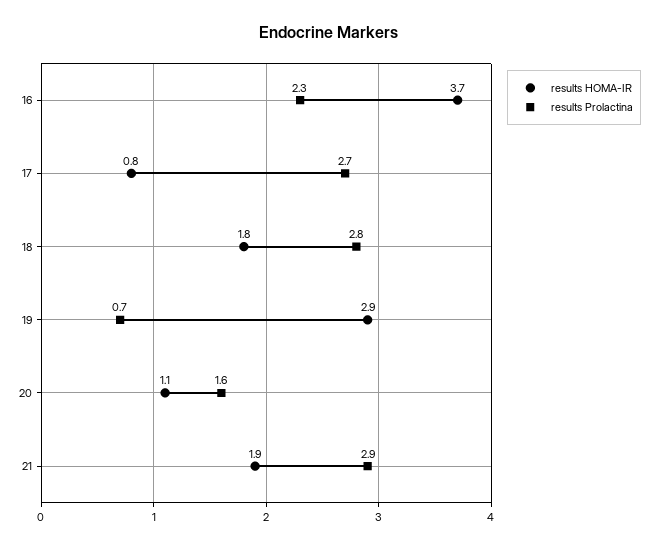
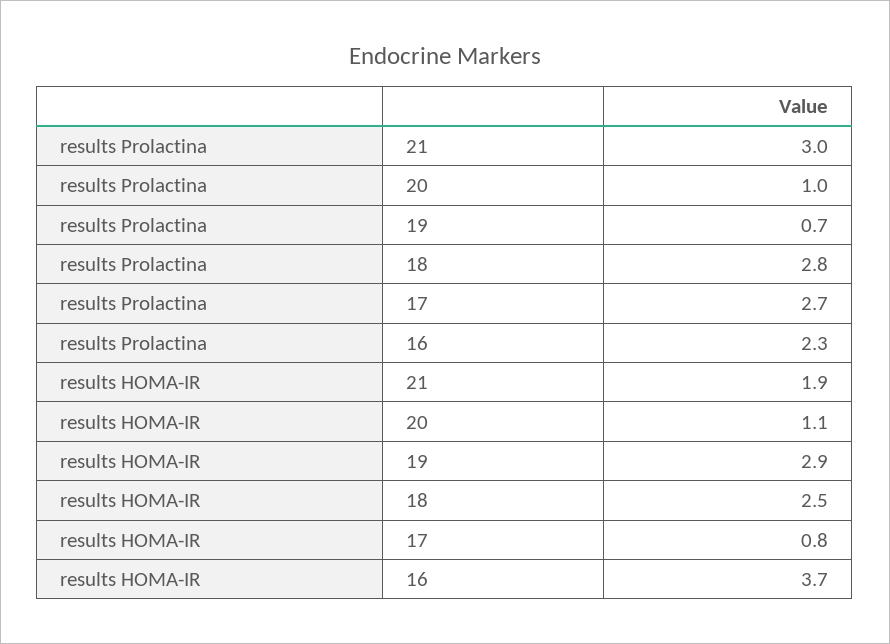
  {
    "results HOMA-IR": {
      "16": 3.7,
      "17": 0.8,
-     "18": 1.8,
+     "18": 2.5,
      "19": 2.9,
      "20": 1.1,
      "21": 1.9
    },
    "results Prolactina": {
      "16": 2.3,
      "17": 2.7,
      "18": 2.8,
      "19": 0.7,
-     "20": 1.6,
+     "20": 1,
-     "21": 2.9
+     "21": 3
    }
  }

